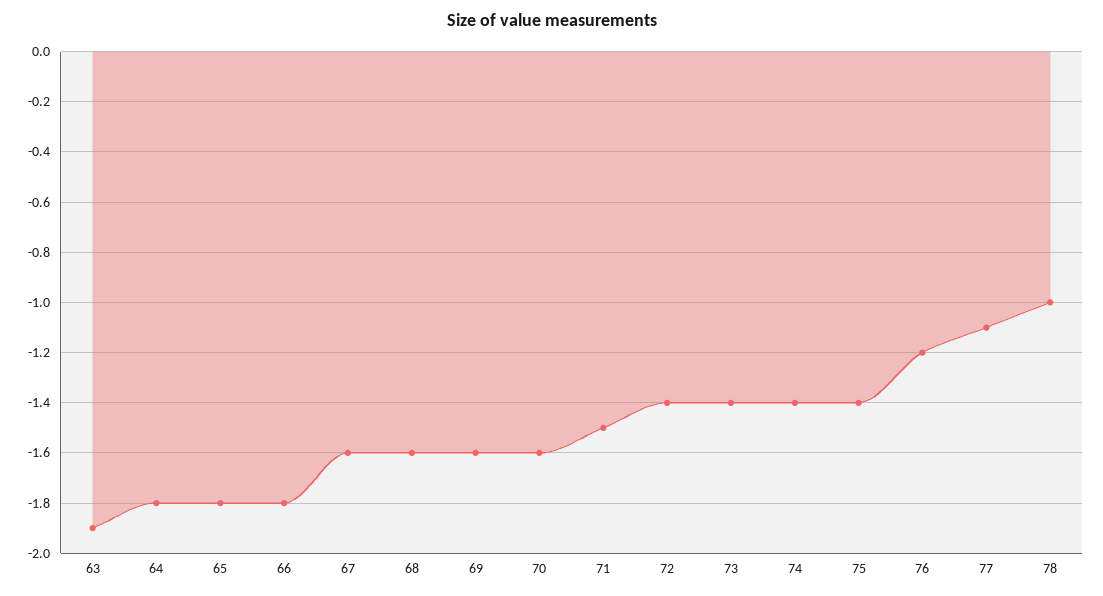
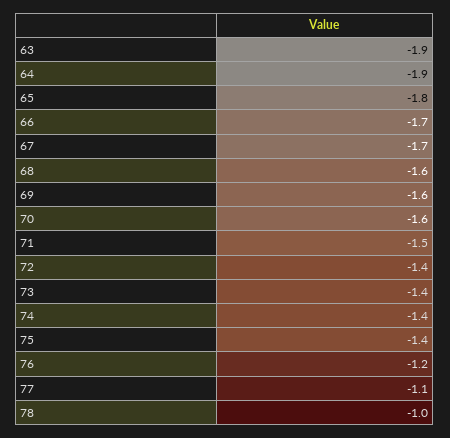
  {
    "63": -1.9,
-   "64": -1.8,
+   "64": -1.9,
    "65": -1.8,
-   "66": -1.8,
+   "66": -1.7,
-   "67": -1.6,
+   "67": -1.7,
    "68": -1.6,
    "69": -1.6,
    "70": -1.6,
    "71": -1.5,
    "72": -1.4,
    "73": -1.4,
    "74": -1.4,
    "75": -1.4,
    "76": -1.2,
    "77": -1.1,
    "78": -1
  }

